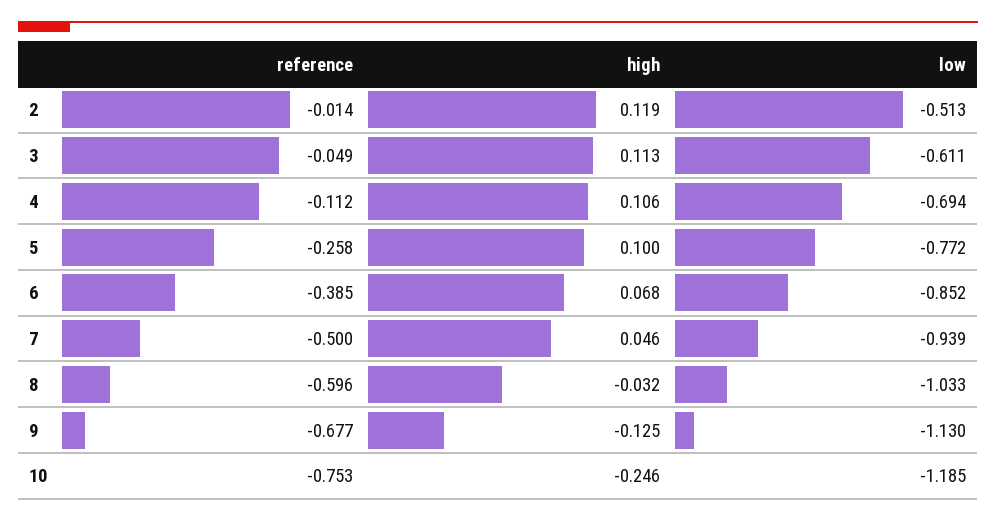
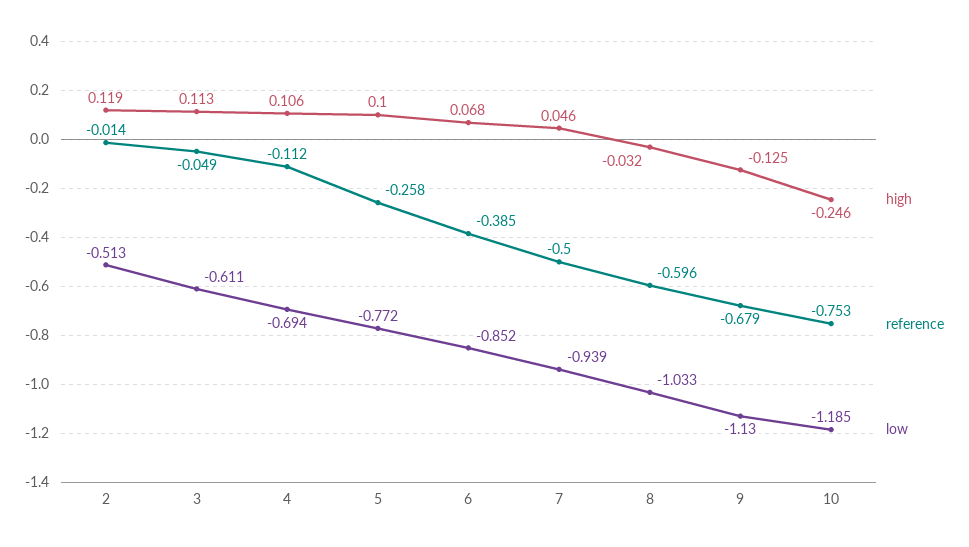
  {
    "reference": {
      "2": -0.014,
      "3": -0.049,
      "4": -0.112,
      "5": -0.258,
      "6": -0.385,
      "7": -0.5,
      "8": -0.596,
-     "9": -0.677,
+     "9": -0.679,
      "10": -0.753
    },
    "high": {
      "2": 0.119,
      "3": 0.113,
      "4": 0.106,
      "5": 0.1,
      "6": 0.068,
      "7": 0.046,
      "8": -0.032,
      "9": -0.125,
      "10": -0.246
    },
    "low": {
      "2": -0.513,
      "3": -0.611,
      "4": -0.694,
      "5": -0.772,
      "6": -0.852,
      "7": -0.939,
      "8": -1.033,
      "9": -1.13,
      "10": -1.185
    }
  }

